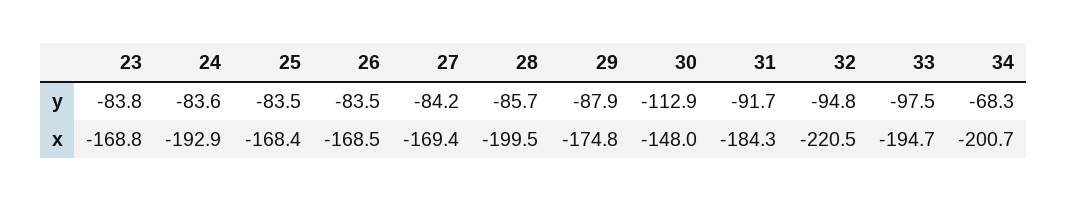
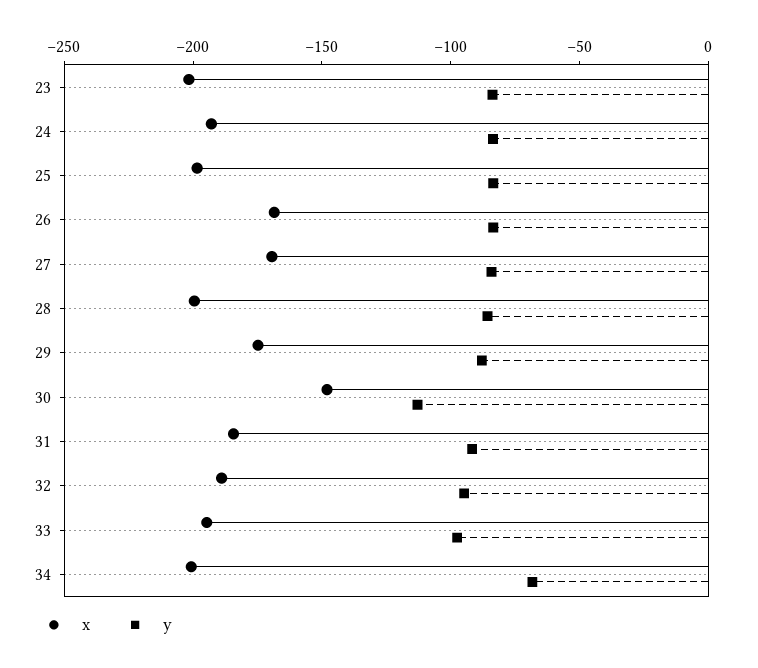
  {
    "y": {
      "23": -83.8,
      "24": -83.6,
      "25": -83.5,
      "26": -83.5,
      "27": -84.2,
      "28": -85.7,
      "29": -87.9,
      "30": -112.9,
      "31": -91.7,
      "32": -94.8,
      "33": -97.5,
      "34": -68.3
    },
    "x": {
-     "23": -168.8,
+     "23": -200,
      "24": -192.9,
-     "25": -168.4,
+     "25": -200,
      "26": -168.5,
      "27": -169.4,
      "28": -199.5,
      "29": -174.8,
      "30": -148,
      "31": -184.3,
-     "32": -220.5,
+     "32": -190,
      "33": -194.7,
      "34": -200.7
    }
  }

